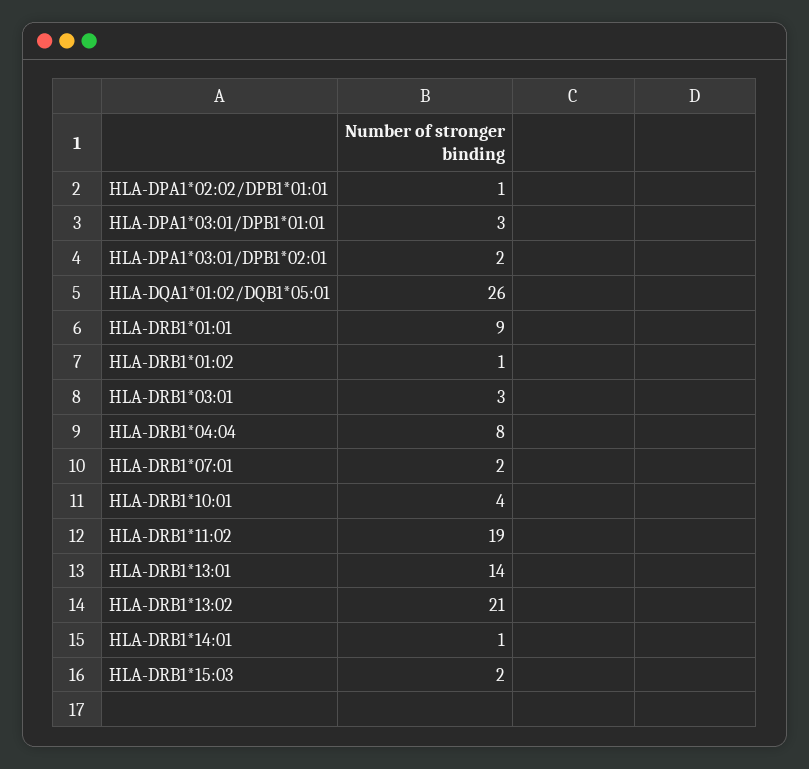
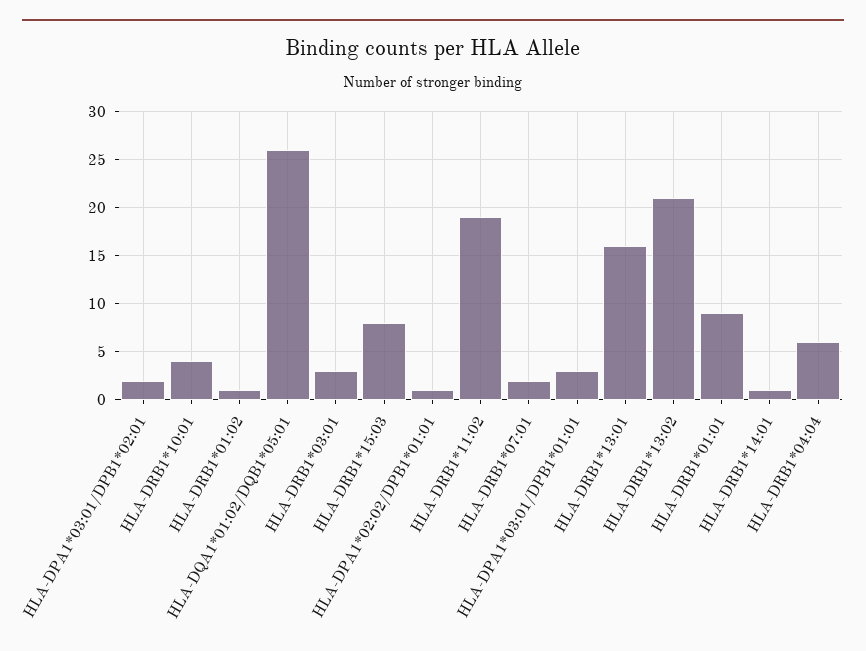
  {
    "HLA-DPA1*02:02/DPB1*01:01": 1,
    "HLA-DPA1*03:01/DPB1*01:01": 3,
    "HLA-DPA1*03:01/DPB1*02:01": 2,
    "HLA-DQA1*01:02/DQB1*05:01": 26,
    "HLA-DRB1*01:01": 9,
    "HLA-DRB1*01:02": 1,
    "HLA-DRB1*03:01": 3,
-   "HLA-DRB1*04:04": 8,
+   "HLA-DRB1*04:04": 6,
    "HLA-DRB1*07:01": 2,
    "HLA-DRB1*10:01": 4,
    "HLA-DRB1*11:02": 19,
-   "HLA-DRB1*13:01": 14,
+   "HLA-DRB1*13:01": 16,
    "HLA-DRB1*13:02": 21,
    "HLA-DRB1*14:01": 1,
-   "HLA-DRB1*15:03": 2
+   "HLA-DRB1*15:03": 8
  }

